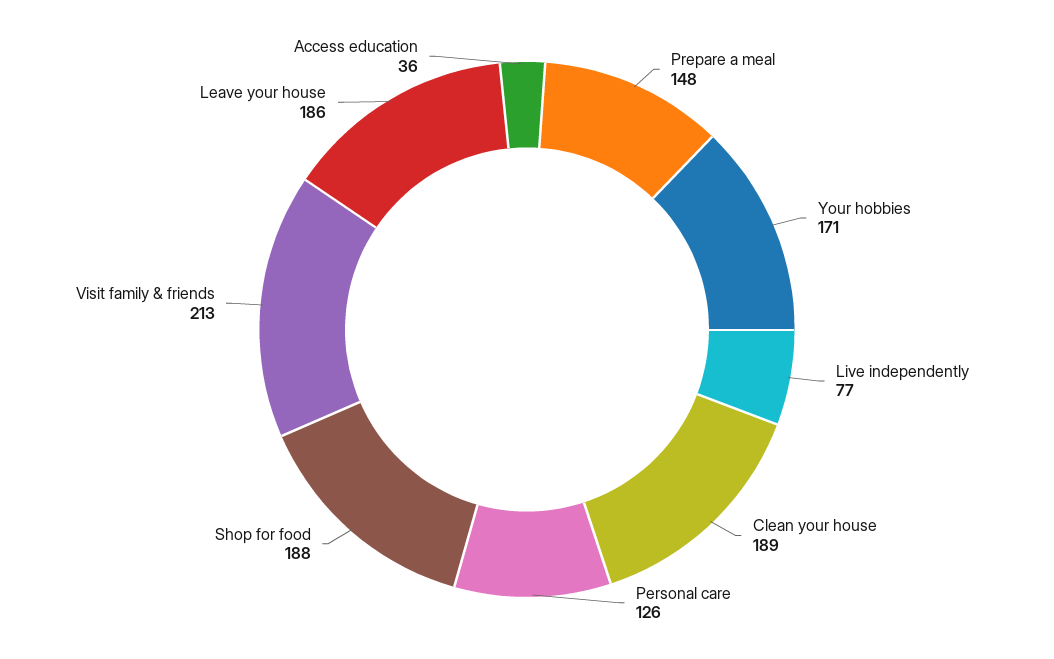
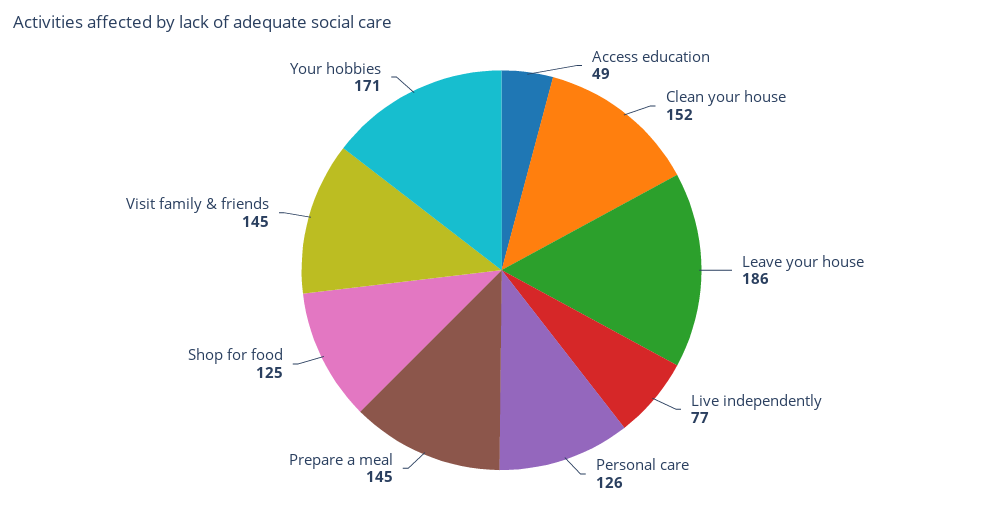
  {
-   "Prepare a meal": 148,
+   "Prepare a meal": 145,
    "Your hobbies": 171,
    "Live independently": 77,
-   "Clean your house": 189,
+   "Clean your house": 152,
    "Personal care": 126,
-   "Shop for food": 188,
+   "Shop for food": 125,
-   "Visit family & friends": 213,
+   "Visit family & friends": 145,
    "Leave your house": 186,
-   "Access education": 36
+   "Access education": 49
  }

